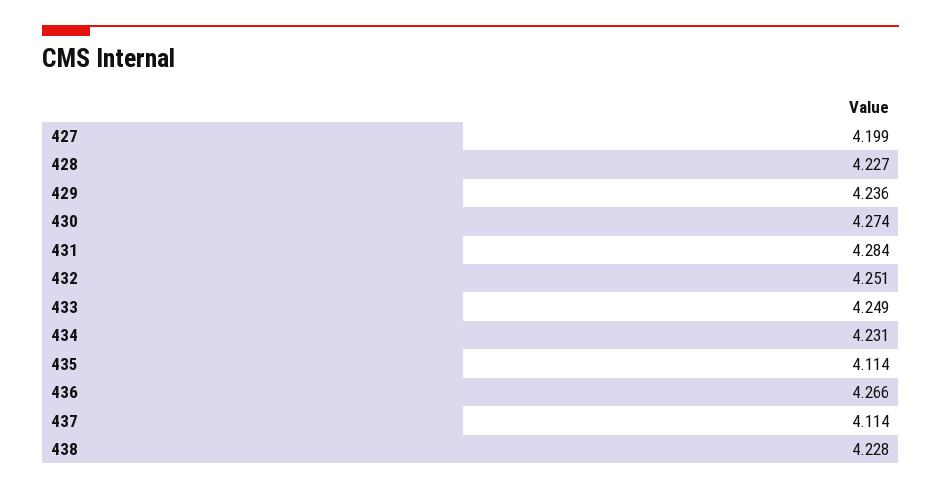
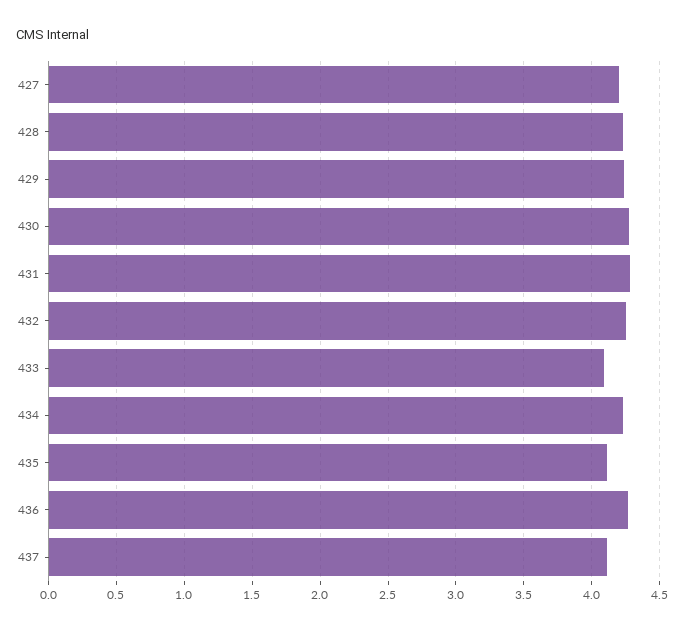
  {
    "427": 4.199,
    "428": 4.227,
    "429": 4.236,
    "430": 4.274,
    "431": 4.284,
    "432": 4.251,
-   "433": 4.249,
+   "433": 4.1,
    "434": 4.231,
    "435": 4.114,
    "436": 4.266,
-   "437": 4.114,
+   "437": 4.114
-   "438": 4.228
  }

